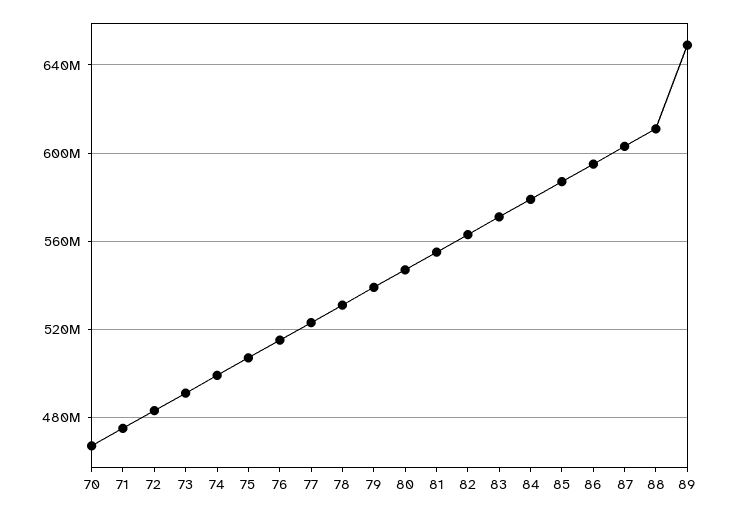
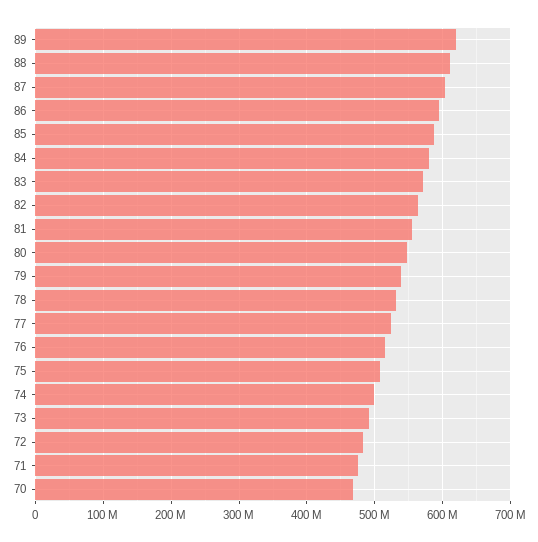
  {
    "70": 465000000,
    "71": 475000000,
    "72": 485000000,
    "73": 490000000,
    "74": 500000000,
    "75": 505000000,
    "76": 515000000,
    "77": 525000000,
    "78": 530000000,
    "79": 540000000,
    "80": 545000000,
    "81": 555000000,
    "82": 565000000,
    "83": 570000000,
    "84": 580000000,
    "85": 585000000,
    "86": 595000000,
    "87": 605000000,
    "88": 610000000,
-   "89": 650000000
+   "89": 620000000
  }

